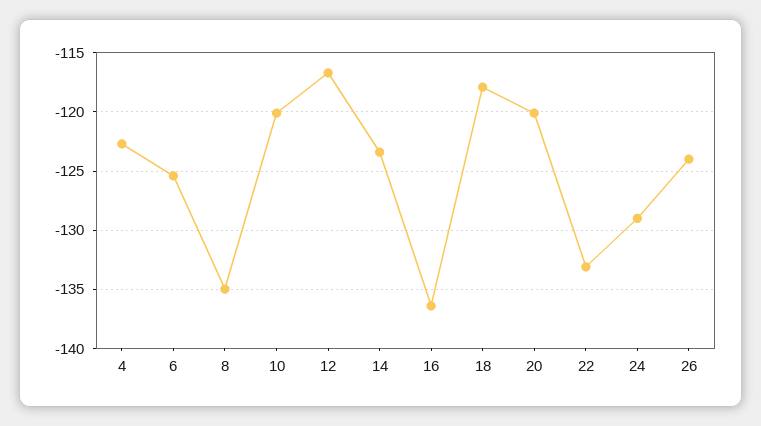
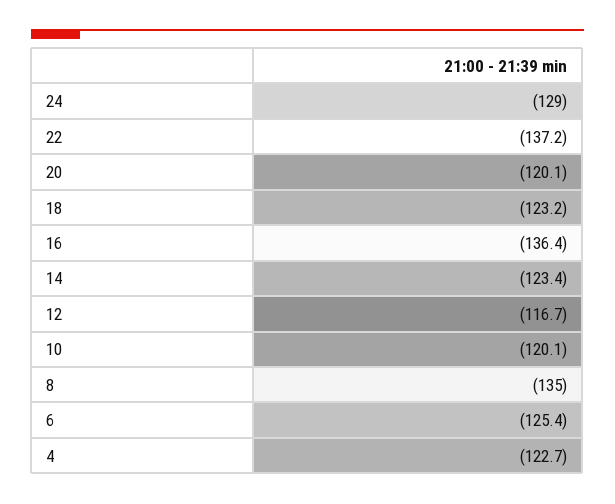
  {
    "4": -122.7,
    "6": -125.4,
    "8": -135,
    "10": -120.1,
    "12": -116.7,
    "14": -123.4,
    "16": -136.4,
-   "18": -118,
+   "18": -123.2,
    "20": -120.1,
-   "22": -133,
+   "22": -137.2,
-   "24": -129,
+   "24": -129
-   "26": -124
  }

